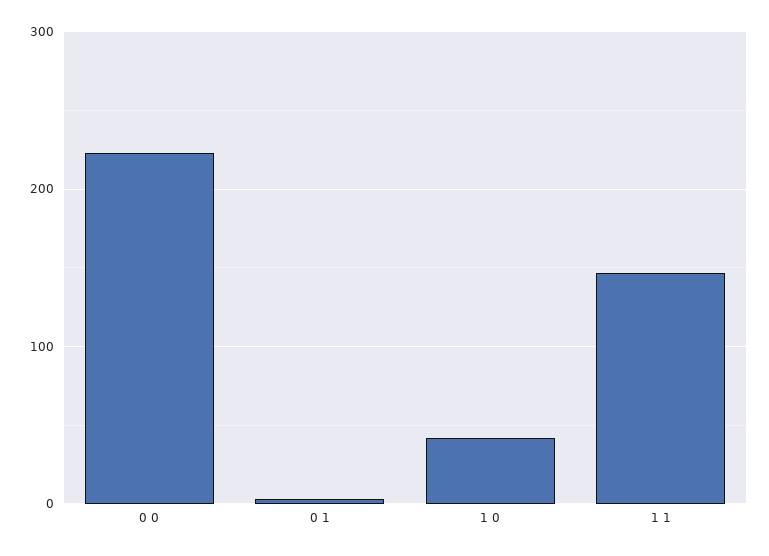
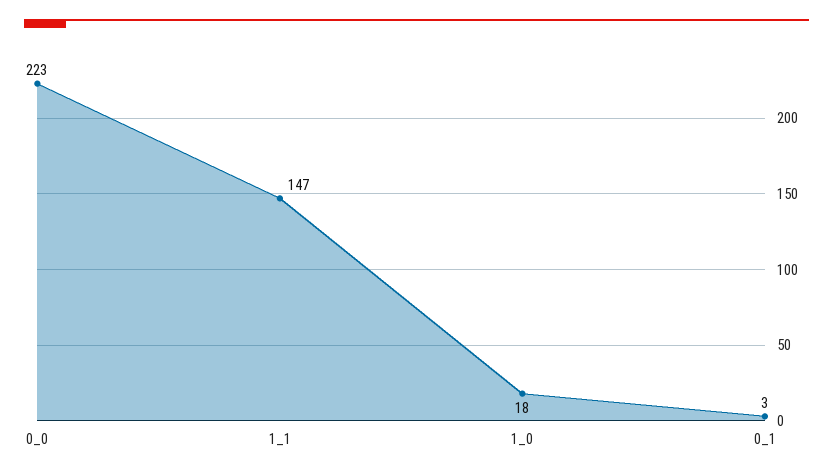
  {
    "0 0": 223,
    "0 1": 3,
-   "1 0": 40,
+   "1 0": 18,
    "1 1": 147
  }

